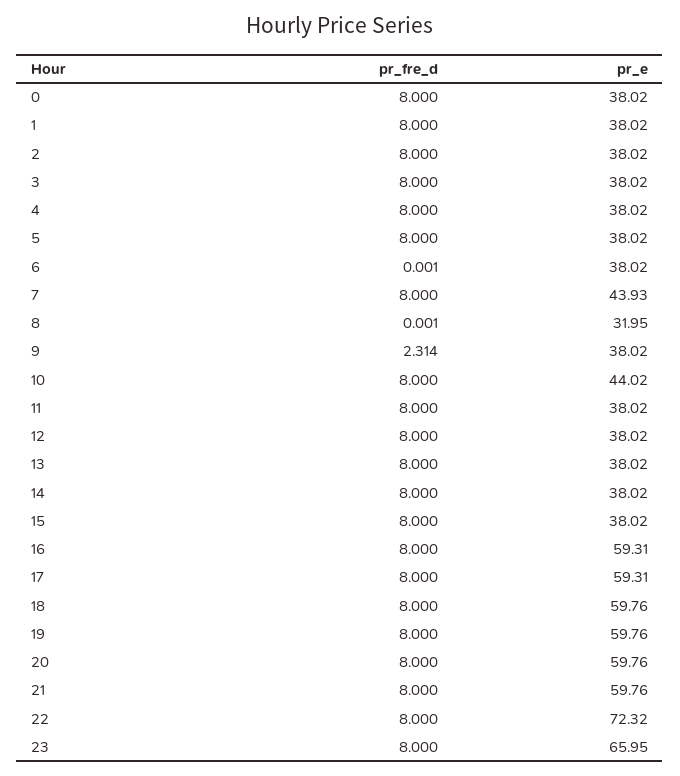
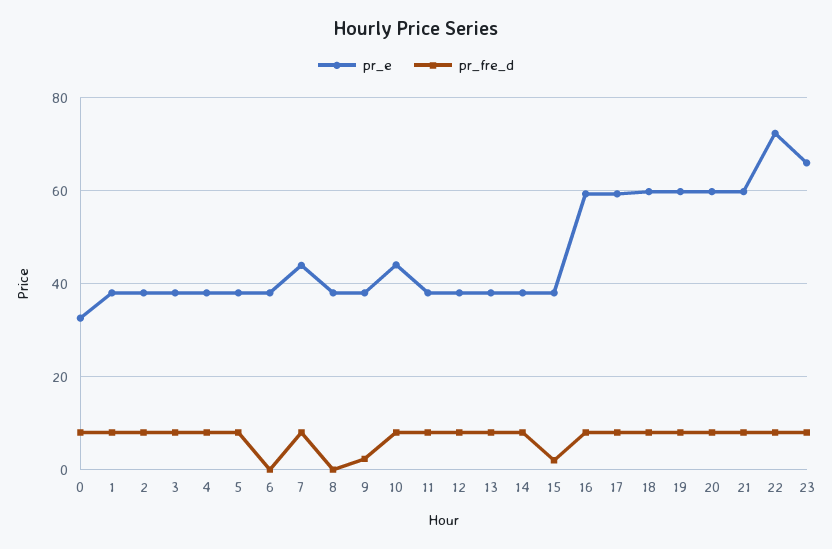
  {
    "pr_fre_d": {
      "0": 8,
      "1": 8,
      "2": 8,
      "3": 8,
      "4": 8,
      "5": 8,
      "6": 0.001,
      "7": 8,
      "8": 0.001,
      "9": 2.314,
      "10": 8,
      "11": 8,
      "12": 8,
      "13": 8,
      "14": 8,
-     "15": 8,
+     "15": 2,
      "16": 8,
      "17": 8,
      "18": 8,
      "19": 8,
      "20": 8,
      "21": 8,
      "22": 8,
      "23": 8
    },
    "pr_e": {
-     "0": 38.02,
+     "0": 32,
      "1": 38.02,
      "2": 38.02,
      "3": 38.02,
      "4": 38.02,
      "5": 38.02,
      "6": 38.02,
      "7": 43.93,
-     "8": 31.95,
+     "8": 38,
      "9": 38.02,
      "10": 44.02,
      "11": 38.02,
      "12": 38.02,
      "13": 38.02,
      "14": 38.02,
      "15": 38.02,
      "16": 59.31,
      "17": 59.31,
      "18": 59.76,
      "19": 59.76,
      "20": 59.76,
      "21": 59.76,
      "22": 72.32,
      "23": 65.95
    }
  }

